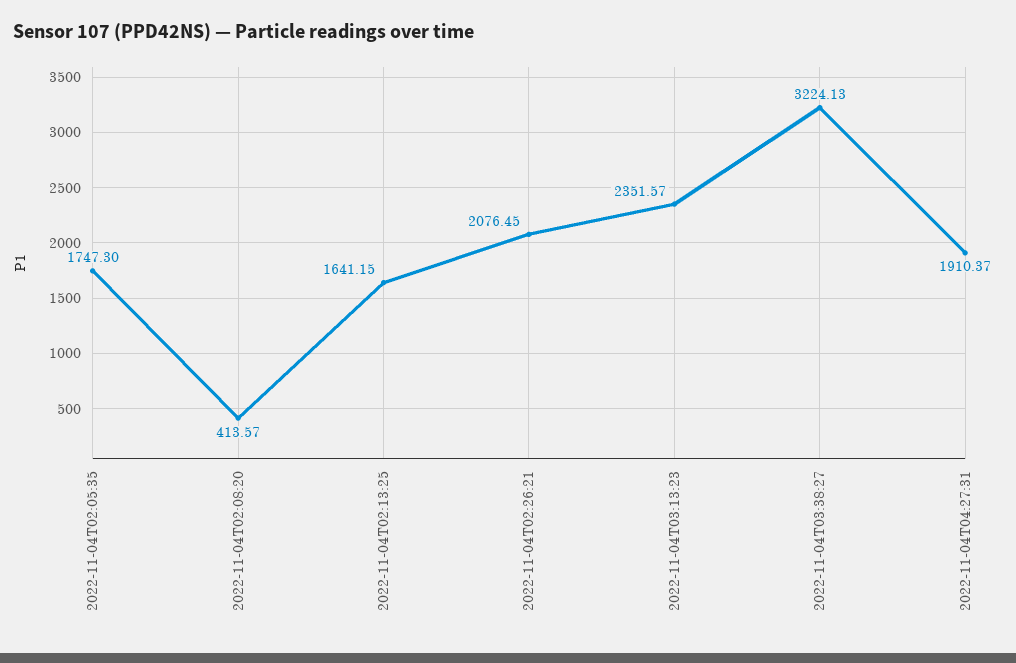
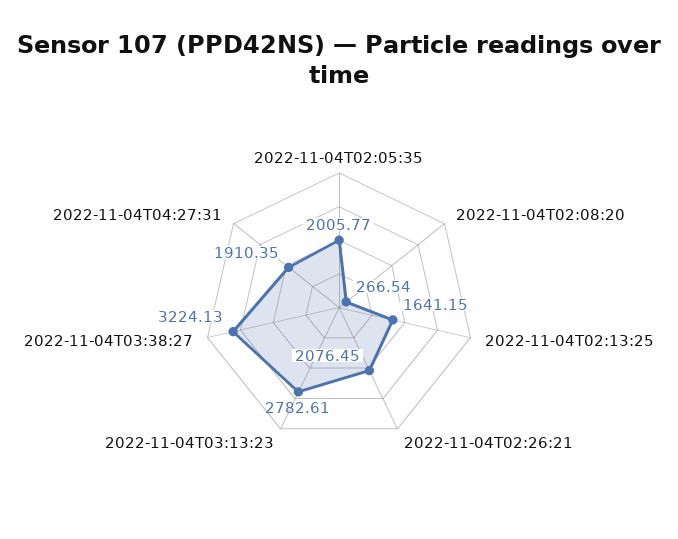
  {
-   "2022-11-04T02:05:35": 1747.3,
+   "2022-11-04T02:05:35": 2005.77,
-   "2022-11-04T02:08:20": 413.57,
+   "2022-11-04T02:08:20": 266.54,
    "2022-11-04T02:13:25": 1641.15,
    "2022-11-04T02:26:21": 2076.45,
-   "2022-11-04T03:13:23": 2351.57,
+   "2022-11-04T03:13:23": 2782.61,
    "2022-11-04T03:38:27": 3224.13,
-   "2022-11-04T04:27:31": 1910.37
+   "2022-11-04T04:27:31": 1910.35
  }

